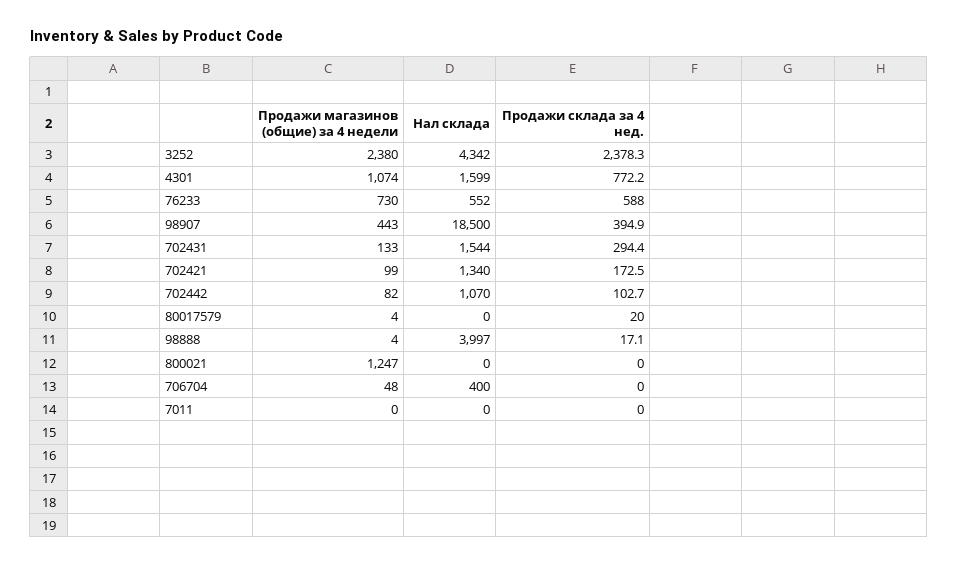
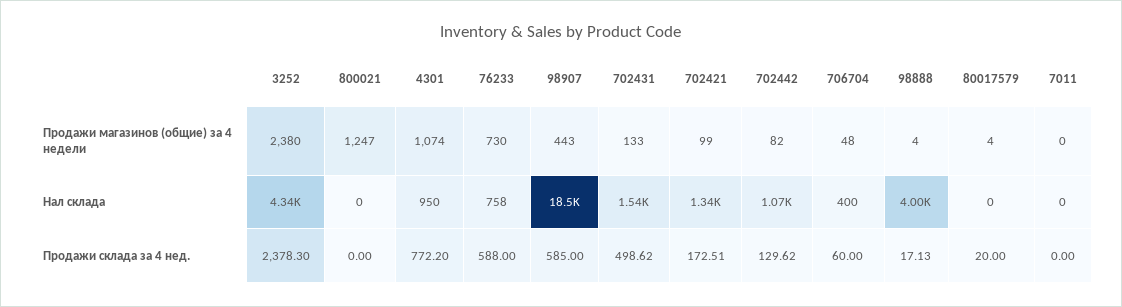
  {
    "Продажи магазинов (общие) за 4 недели": {
      "3252": 2380,
      "4301": 1074,
      "76233": 730,
      "98907": 443,
      "702431": 133,
      "702421": 99,
      "702442": 82,
      "80017579": 4,
      "98888": 4,
      "800021": 1247,
      "706704": 48,
      "7011": 0
    },
    "Нал склада": {
      "3252": 4342,
-     "4301": 1599,
+     "4301": 950,
-     "76233": 552,
+     "76233": 758,
      "98907": 18500,
      "702431": 1544,
      "702421": 1340,
      "702442": 1070,
      "80017579": 0,
      "98888": 3997,
      "800021": 0,
      "706704": 400,
      "7011": 0
    },
    "Продажи склада за 4 нед.": {
      "3252": 2378.3,
      "4301": 772.2,
      "76233": 588,
-     "98907": 394.9,
+     "98907": 585,
-     "702431": 294.4,
+     "702431": 498.62,
      "702421": 172.51,
-     "702442": 102.7,
+     "702442": 129.62,
      "80017579": 20,
      "98888": 17.13,
      "800021": 0,
-     "706704": 0,
+     "706704": 60,
      "7011": 0
    }
  }

